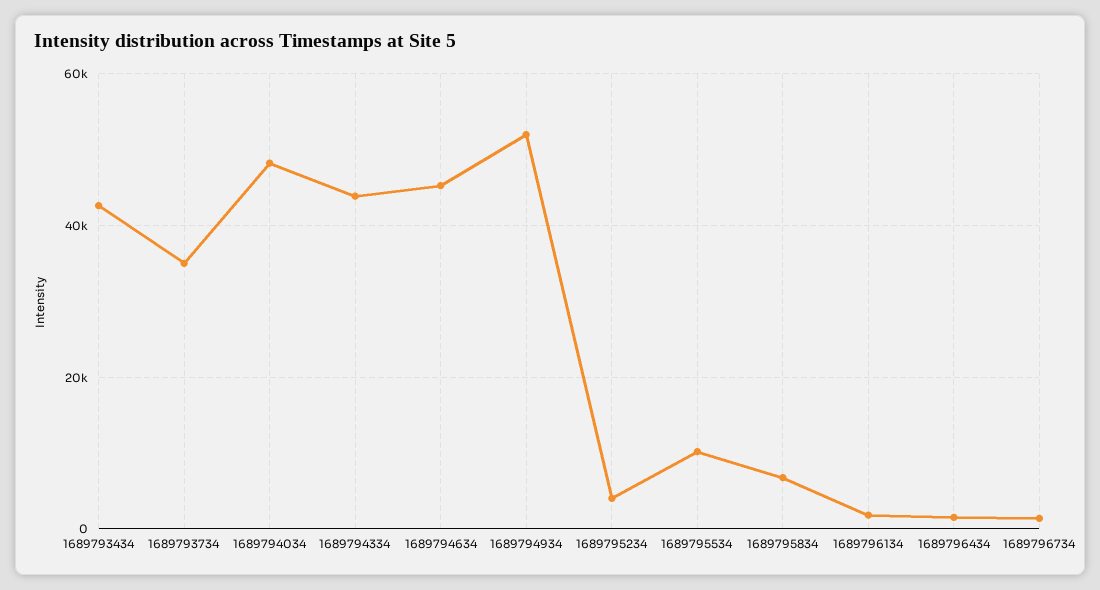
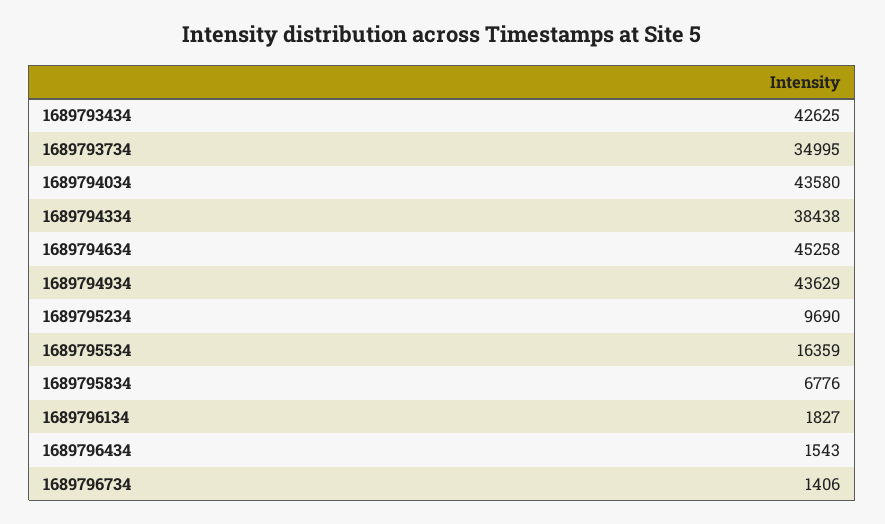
  {
    "1689793434": 42625,
    "1689793734": 34995,
-   "1689794034": 48000,
+   "1689794034": 43580,
-   "1689794334": 44000,
+   "1689794334": 38438,
    "1689794634": 45258,
-   "1689794934": 52000,
+   "1689794934": 43629,
-   "1689795234": 4000,
+   "1689795234": 9690,
-   "1689795534": 10000,
+   "1689795534": 16359,
    "1689795834": 6776,
    "1689796134": 1827,
    "1689796434": 1543,
    "1689796734": 1406
  }

